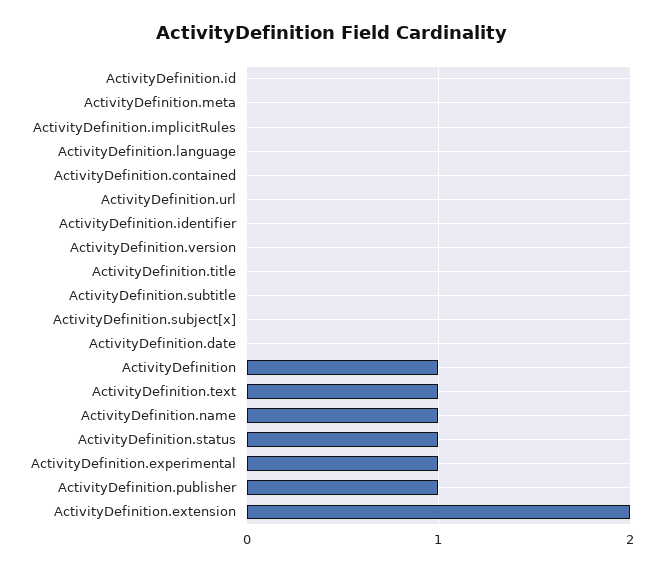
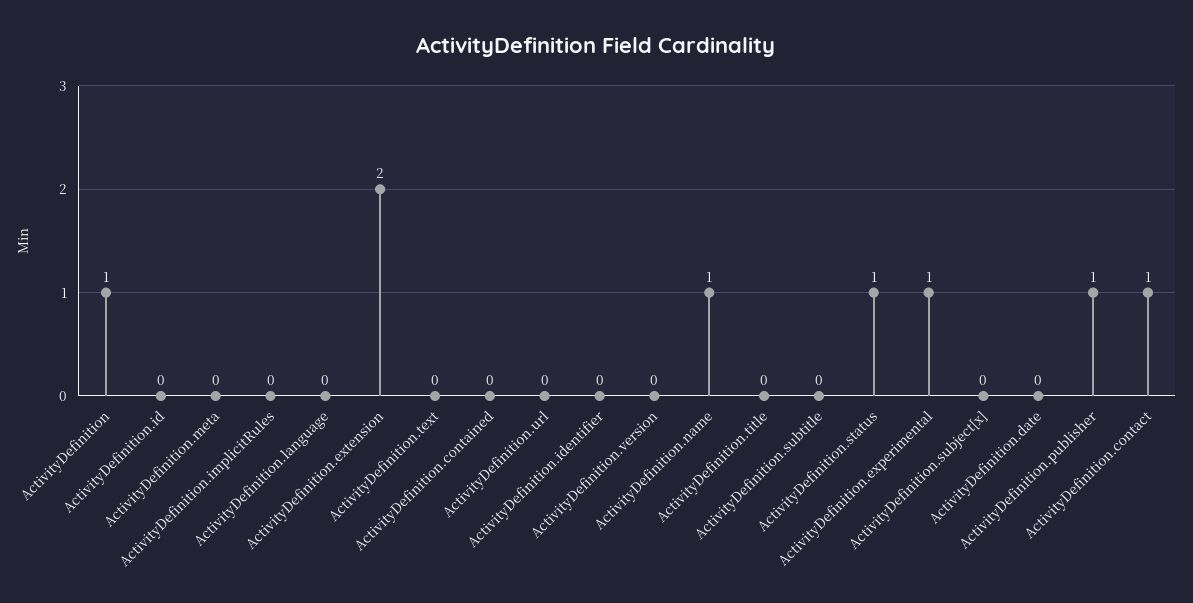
  {
    "ActivityDefinition.id": 0,
    "ActivityDefinition.meta": 0,
    "ActivityDefinition.implicitRules": 0,
    "ActivityDefinition.language": 0,
    "ActivityDefinition.contained": 0,
    "ActivityDefinition.url": 0,
    "ActivityDefinition.identifier": 0,
    "ActivityDefinition.version": 0,
    "ActivityDefinition.title": 0,
    "ActivityDefinition.subtitle": 0,
    "ActivityDefinition.subject[x]": 0,
    "ActivityDefinition.date": 0,
    "ActivityDefinition": 1,
-   "ActivityDefinition.text": 1,
+   "ActivityDefinition.text": 0,
    "ActivityDefinition.name": 1,
    "ActivityDefinition.status": 1,
    "ActivityDefinition.experimental": 1,
    "ActivityDefinition.publisher": 1,
-   "ActivityDefinition.extension": 2
+   "ActivityDefinition.extension": 2,
+   "ActivityDefinition.contact": 1
  }

